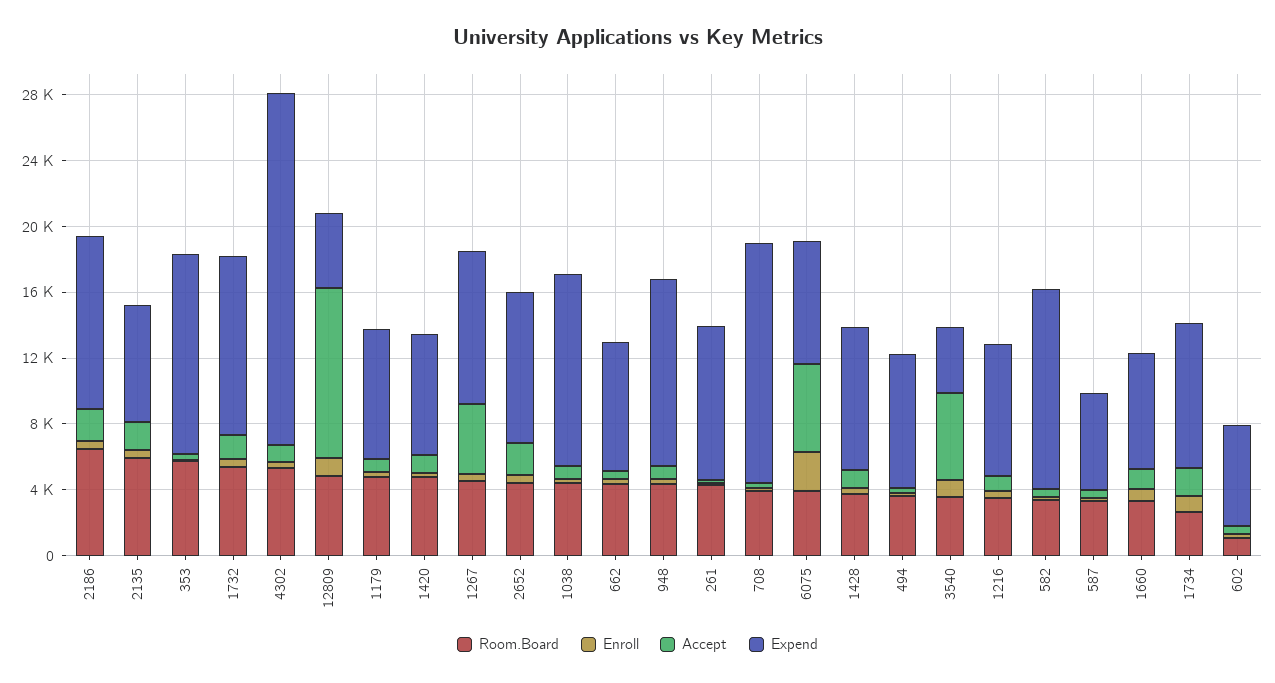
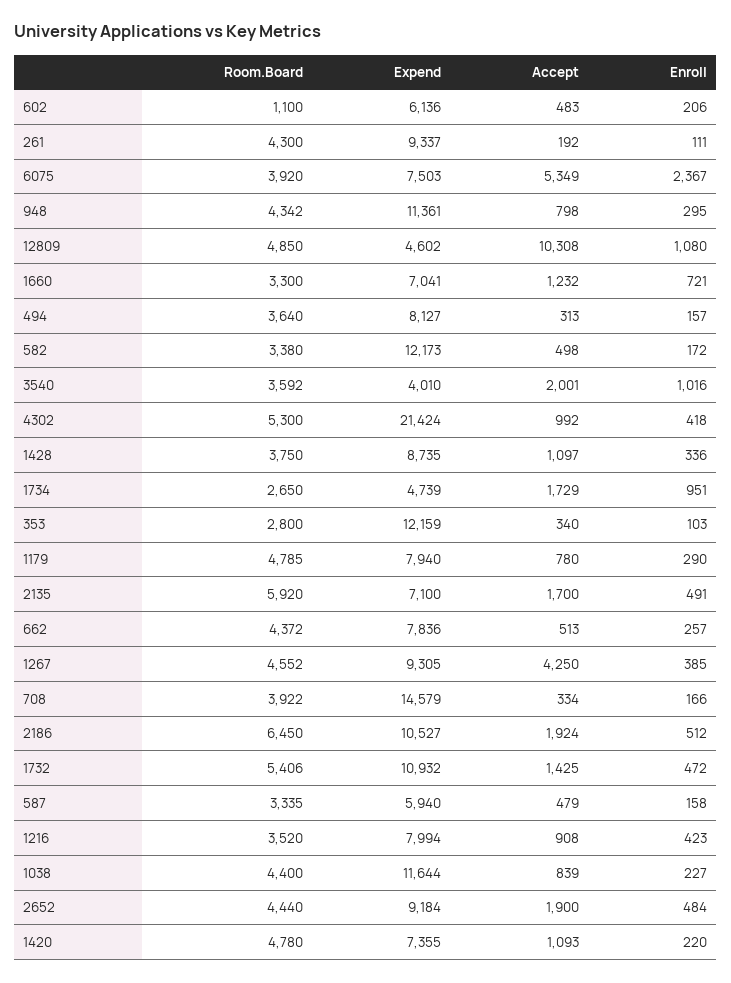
  {
    "Room.Board": {
      "2186": 6450,
      "2135": 5920,
-     "353": 6000,
+     "353": 2800,
      "1732": 5406,
      "4302": 5300,
      "12809": 4850,
      "1179": 4785,
      "1420": 4780,
      "1267": 4552,
      "2652": 4440,
      "1038": 4400,
      "662": 4372,
      "948": 4342,
      "261": 4300,
      "708": 3922,
      "6075": 3920,
      "1428": 3750,
      "494": 3640,
      "3540": 3592,
      "1216": 3520,
      "582": 3380,
      "587": 3335,
      "1660": 3300,
      "1734": 2650,
      "602": 1100
    },
    "Enroll": {
      "2186": 512,
      "2135": 491,
      "353": 103,
      "1732": 472,
      "4302": 418,
      "12809": 1080,
      "1179": 290,
      "1420": 220,
      "1267": 385,
      "2652": 484,
      "1038": 227,
      "662": 257,
      "948": 295,
      "261": 111,
      "708": 166,
      "6075": 2367,
      "1428": 336,
      "494": 157,
      "3540": 1016,
      "1216": 423,
      "582": 172,
      "587": 158,
      "1660": 721,
      "1734": 951,
      "602": 206
    },
    "Accept": {
      "2186": 1924,
      "2135": 1700,
      "353": 340,
      "1732": 1425,
      "4302": 992,
      "12809": 10308,
      "1179": 780,
      "1420": 1093,
      "1267": 4250,
      "2652": 1900,
      "1038": 839,
      "662": 513,
      "948": 798,
      "261": 192,
      "708": 334,
      "6075": 5349,
      "1428": 1097,
      "494": 313,
-     "3540": 5000,
+     "3540": 2001,
      "1216": 908,
      "582": 498,
      "587": 479,
      "1660": 1232,
      "1734": 1729,
      "602": 483
    },
    "Expend": {
      "2186": 10527,
      "2135": 7100,
      "353": 12159,
      "1732": 10932,
      "4302": 21424,
      "12809": 4602,
      "1179": 7940,
      "1420": 7355,
      "1267": 9305,
      "2652": 9184,
      "1038": 11644,
      "662": 7836,
      "948": 11361,
      "261": 9337,
      "708": 14579,
      "6075": 7503,
      "1428": 8735,
      "494": 8127,
      "3540": 4010,
      "1216": 7994,
      "582": 12173,
      "587": 5940,
      "1660": 7041,
-     "1734": 9000,
+     "1734": 4739,
      "602": 6136
    }
  }

